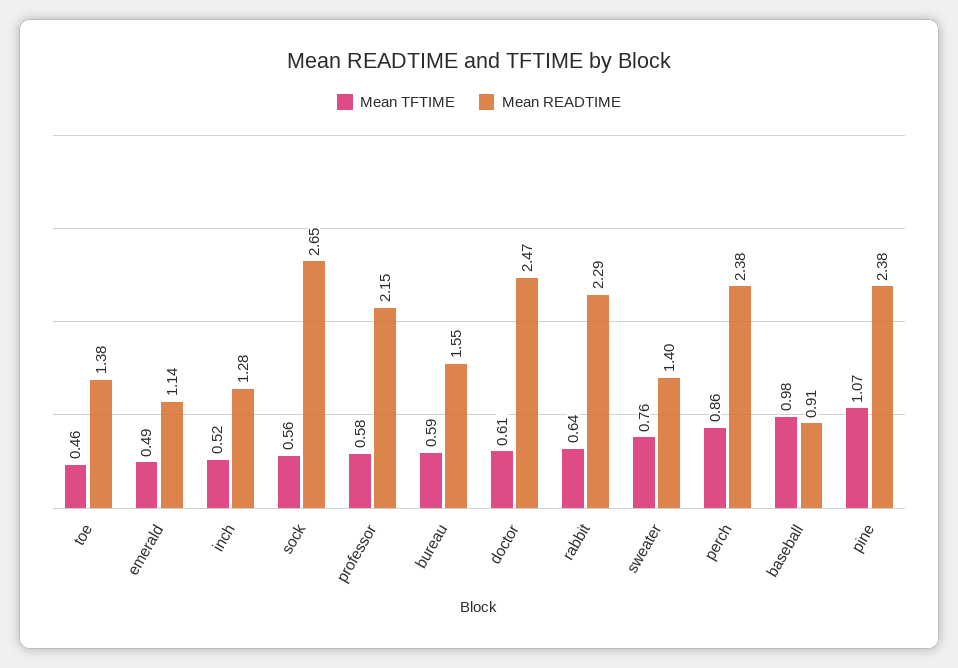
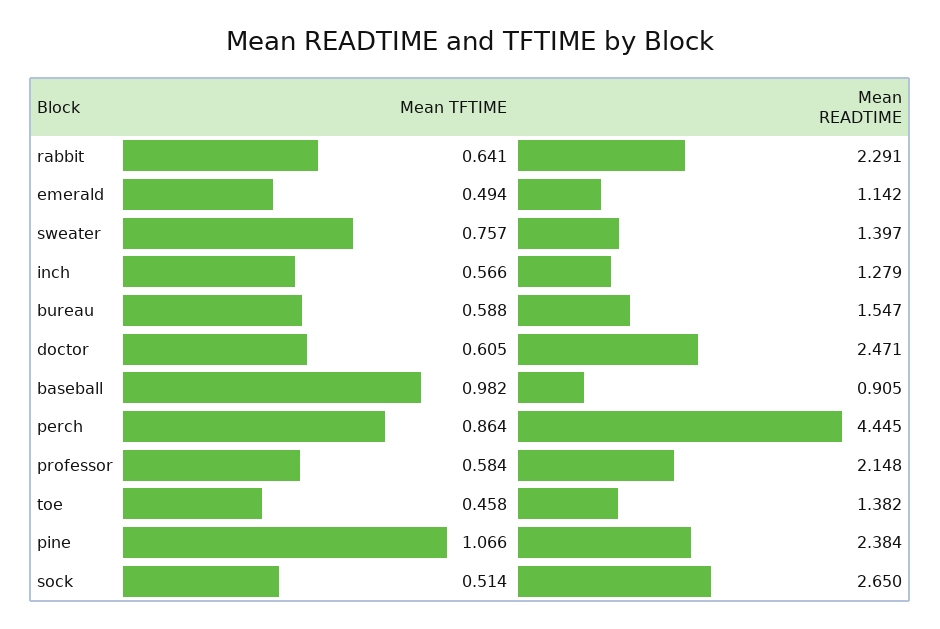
  {
    "Mean TFTIME": {
      "toe": 0.458,
      "emerald": 0.494,
-     "inch": 0.52,
+     "inch": 0.566,
-     "sock": 0.56,
+     "sock": 0.514,
      "professor": 0.584,
      "bureau": 0.588,
      "doctor": 0.605,
      "rabbit": 0.641,
      "sweater": 0.757,
      "perch": 0.864,
      "baseball": 0.982,
      "pine": 1.066
    },
    "Mean READTIME": {
      "toe": 1.382,
      "emerald": 1.142,
      "inch": 1.279,
      "sock": 2.65,
      "professor": 2.148,
      "bureau": 1.547,
      "doctor": 2.471,
      "rabbit": 2.291,
      "sweater": 1.397,
-     "perch": 2.38,
+     "perch": 4.445,
      "baseball": 0.905,
      "pine": 2.384
    }
  }

